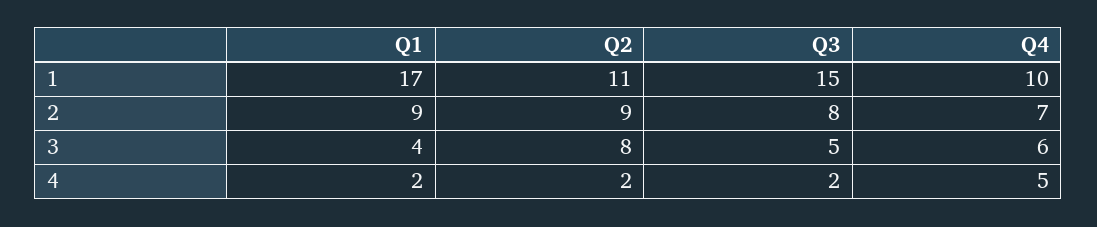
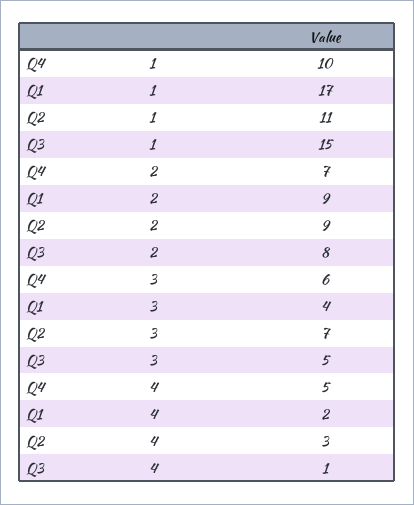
  {
    "Q1": {
      "1": 17,
      "2": 9,
      "3": 4,
      "4": 2
    },
    "Q2": {
      "1": 11,
      "2": 9,
-     "3": 8,
+     "3": 7,
-     "4": 2
+     "4": 3
    },
    "Q3": {
      "1": 15,
      "2": 8,
      "3": 5,
-     "4": 2
+     "4": 1
    },
    "Q4": {
      "1": 10,
      "2": 7,
      "3": 6,
      "4": 5
    }
  }

